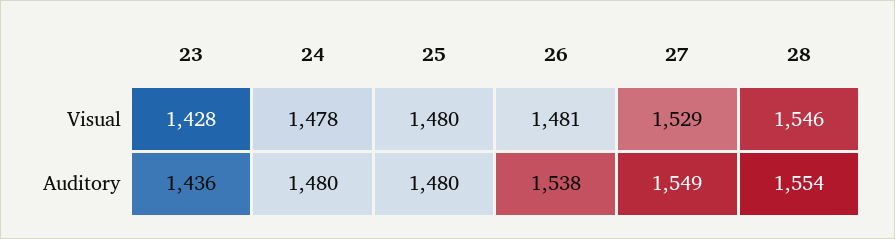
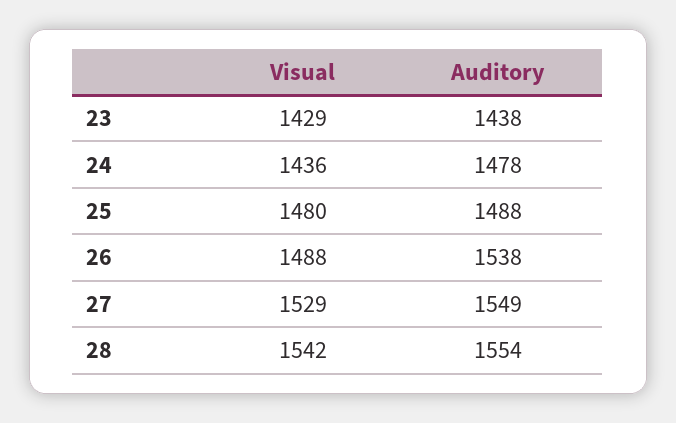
  {
    "23": {
-     "Visual": 1428,
+     "Visual": 1429,
-     "Auditory": 1436
+     "Auditory": 1438
    },
    "24": {
-     "Visual": 1478,
+     "Visual": 1436,
-     "Auditory": 1480
+     "Auditory": 1478
    },
    "25": {
      "Visual": 1480,
-     "Auditory": 1480
+     "Auditory": 1488
    },
    "26": {
-     "Visual": 1481,
+     "Visual": 1488,
      "Auditory": 1538
    },
    "27": {
      "Visual": 1529,
      "Auditory": 1549
    },
    "28": {
-     "Visual": 1546,
+     "Visual": 1542,
      "Auditory": 1554
    }
  }

